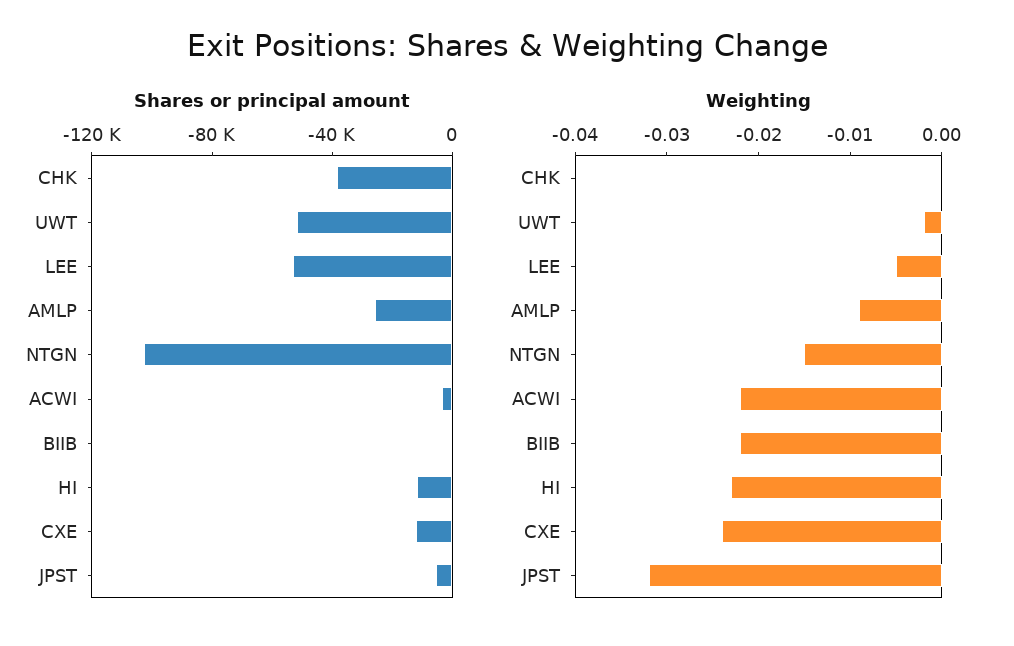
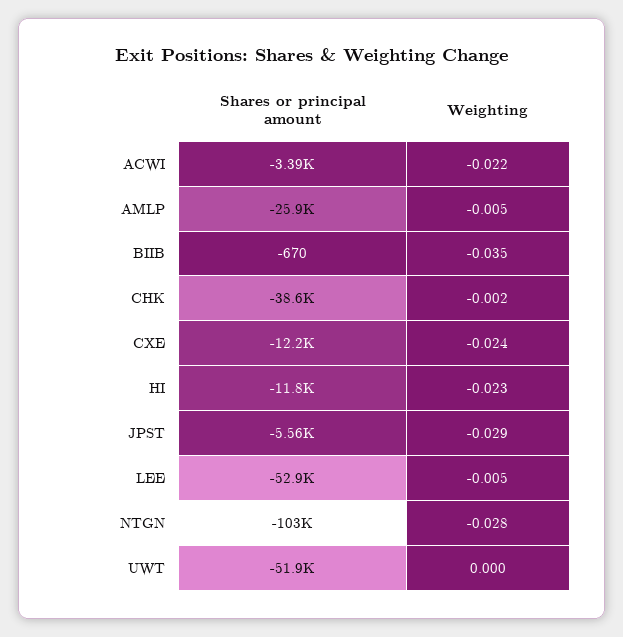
  {
    "Shares or principal amount": {
      "CHK": -38600,
      "UWT": -51900,
      "LEE": -52900,
      "AMLP": -25900,
      "NTGN": -103000,
      "ACWI": -3390,
      "BIIB": -670,
      "HI": -11800,
      "CXE": -12200,
      "JPST": -5560
    },
    "Weighting": {
-     "CHK": 0,
+     "CHK": -0.002,
-     "UWT": -0.002,
+     "UWT": 0,
      "LEE": -0.005,
-     "AMLP": -0.009,
+     "AMLP": -0.005,
-     "NTGN": -0.015,
+     "NTGN": -0.028,
      "ACWI": -0.022,
-     "BIIB": -0.022,
+     "BIIB": -0.035,
      "HI": -0.023,
      "CXE": -0.024,
-     "JPST": -0.032
+     "JPST": -0.029
    }
  }

